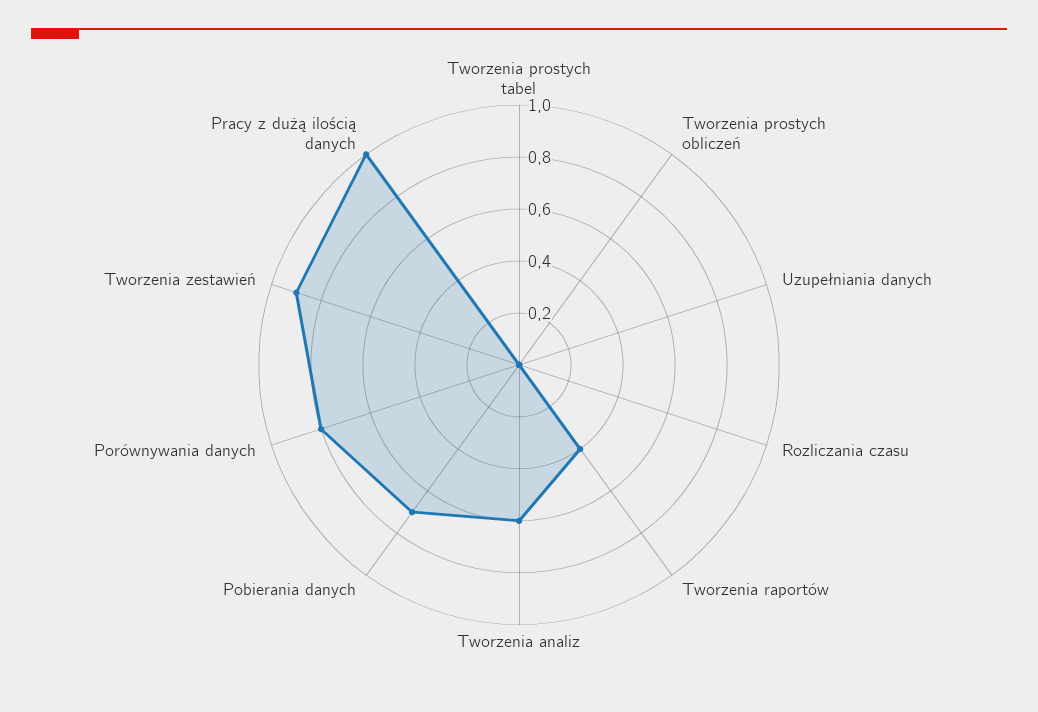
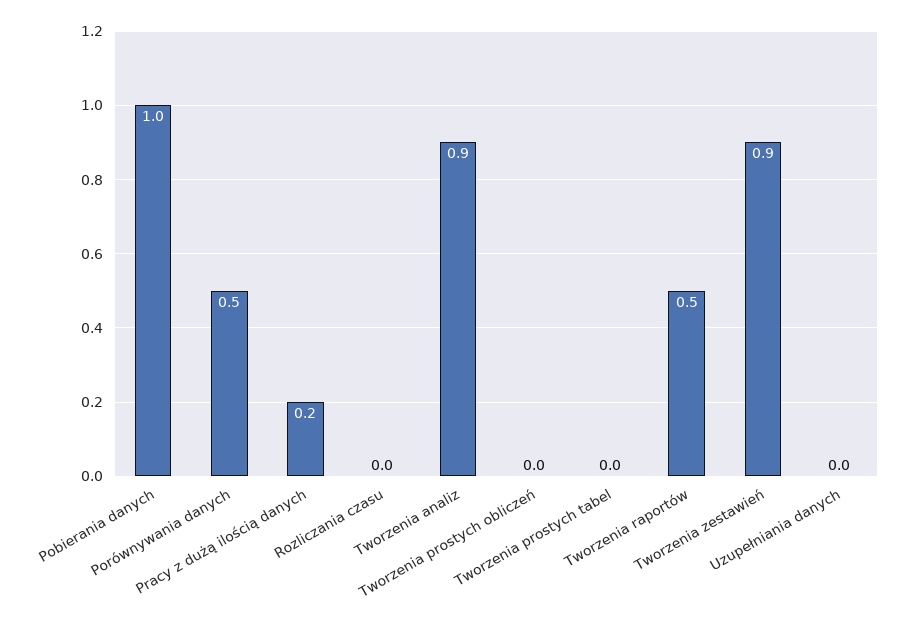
  {
    "Tworzenia prostych tabel": 0,
    "Tworzenia prostych obliczeń": 0,
    "Uzupełniania danych": 0,
    "Rozliczania czasu": 0,
-   "Tworzenia raportów": 0.4,
+   "Tworzenia raportów": 0.5,
-   "Tworzenia analiz": 0.6,
+   "Tworzenia analiz": 0.9,
-   "Pobierania danych": 0.7,
+   "Pobierania danych": 1,
-   "Porównywania danych": 0.8,
+   "Porównywania danych": 0.5,
    "Tworzenia zestawień": 0.9,
-   "Pracy z dużą ilością danych": 1
+   "Pracy z dużą ilością danych": 0.2
  }

